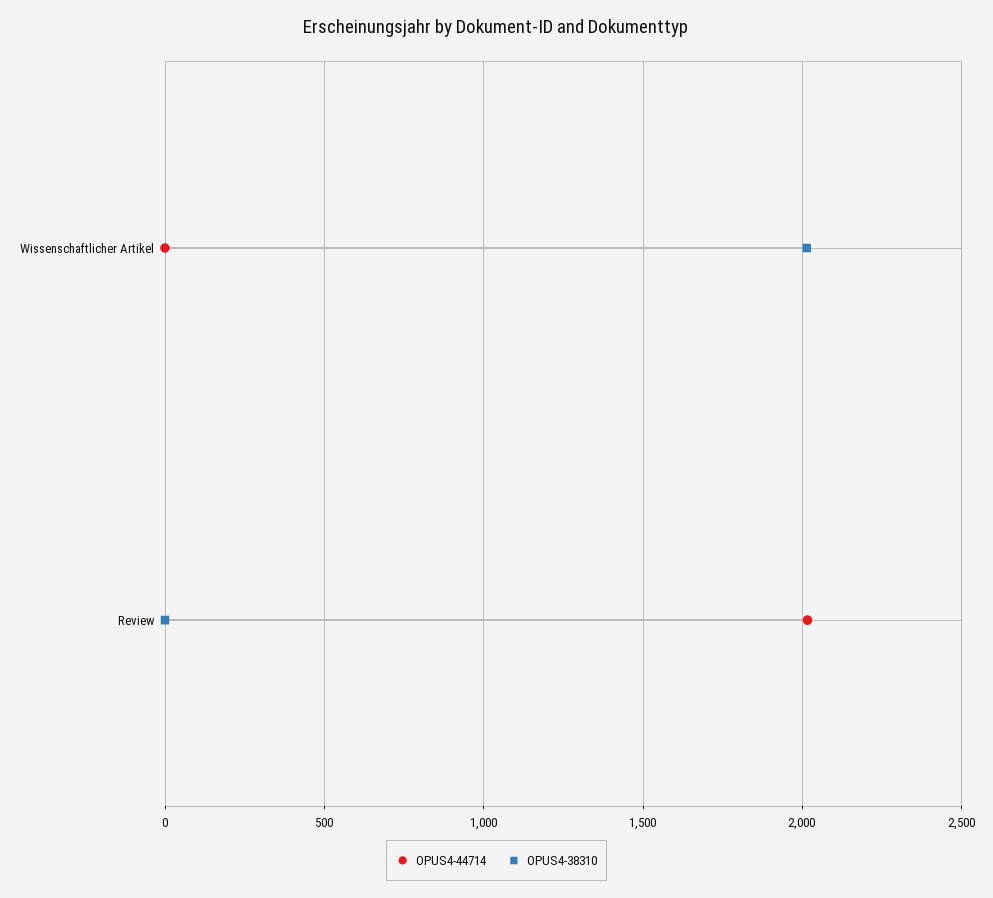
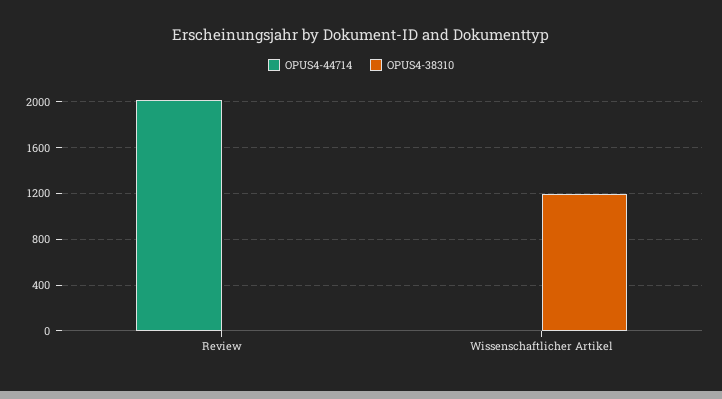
  {
    "OPUS4-44714": {
      "Wissenschaftlicher Artikel": 0,
      "Review": 2000
    },
    "OPUS4-38310": {
-     "Wissenschaftlicher Artikel": 2000,
+     "Wissenschaftlicher Artikel": 1200,
      "Review": 0
    }
  }

